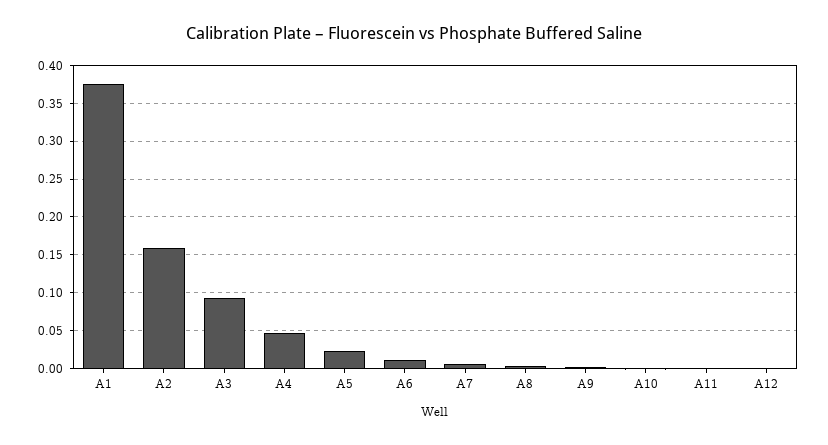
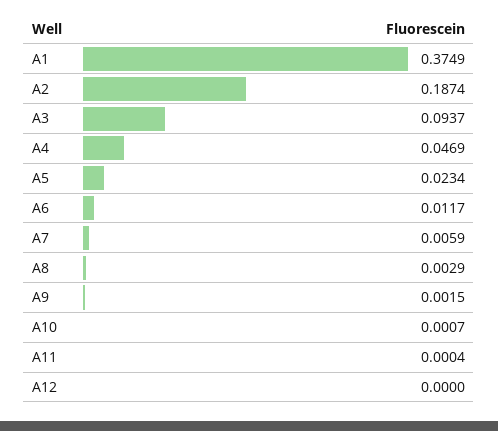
  {
    "A1": 0.3749,
-   "A2": 0.16,
+   "A2": 0.1874,
    "A3": 0.0937,
    "A4": 0.0469,
    "A5": 0.0234,
    "A6": 0.0117,
    "A7": 0.0059,
    "A8": 0.0029,
    "A9": 0.0015,
    "A10": 0.0007,
    "A11": 0.0004,
    "A12": 0
  }

